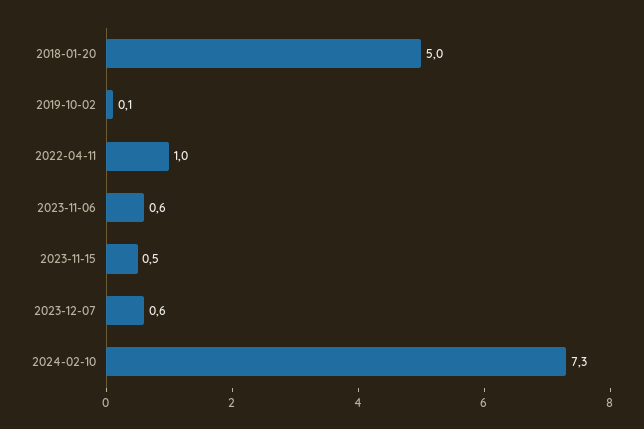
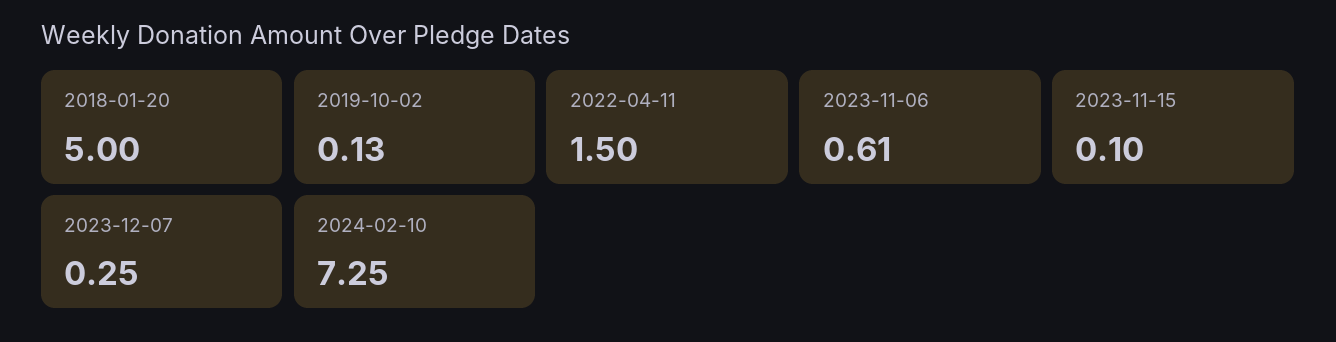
  {
    "2018-01-20": 5,
    "2019-10-02": 0.13,
-   "2022-04-11": 1,
+   "2022-04-11": 1.5,
    "2023-11-06": 0.61,
-   "2023-11-15": 0.5,
+   "2023-11-15": 0.1,
-   "2023-12-07": 0.6,
+   "2023-12-07": 0.25,
    "2024-02-10": 7.25
  }

